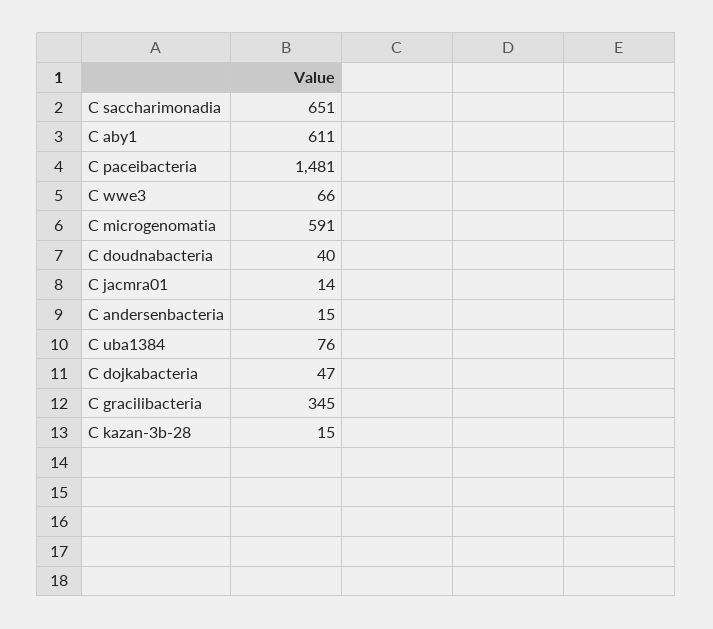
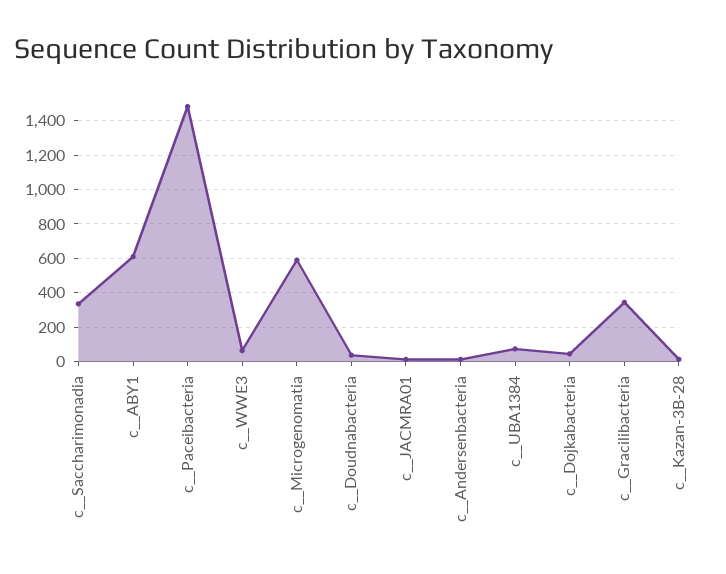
  {
-   "C  saccharimonadia": 651,
+   "C  saccharimonadia": 350,
    "C  aby1": 611,
    "C  paceibacteria": 1481,
    "C  wwe3": 66,
    "C  microgenomatia": 591,
    "C  doudnabacteria": 40,
    "C  jacmra01": 14,
    "C  andersenbacteria": 15,
    "C  uba1384": 76,
    "C  dojkabacteria": 47,
    "C  gracilibacteria": 345,
    "C  kazan-3b-28": 15
  }

